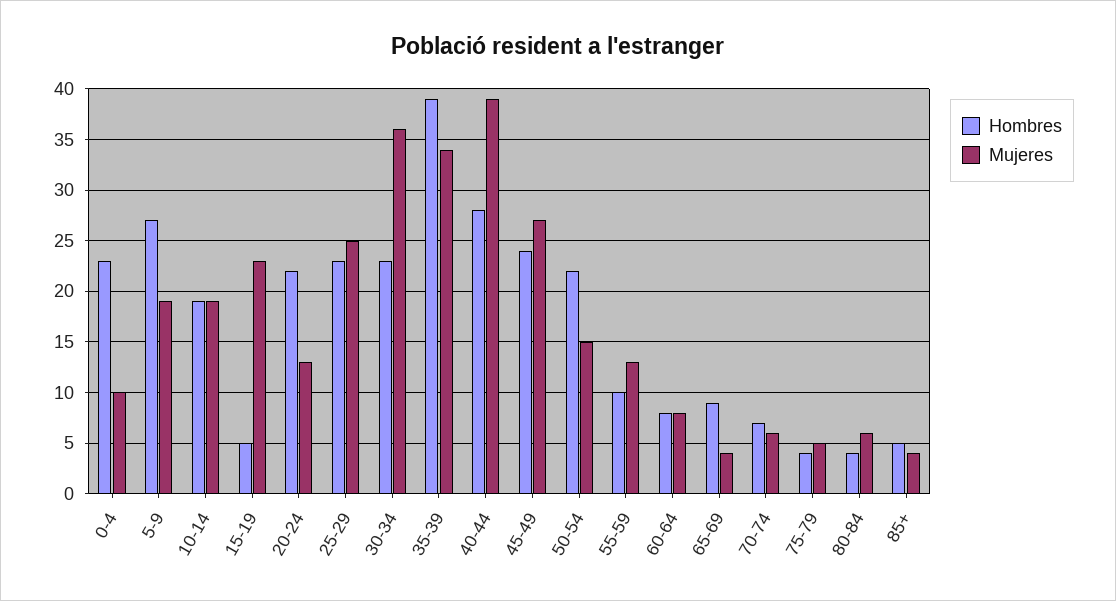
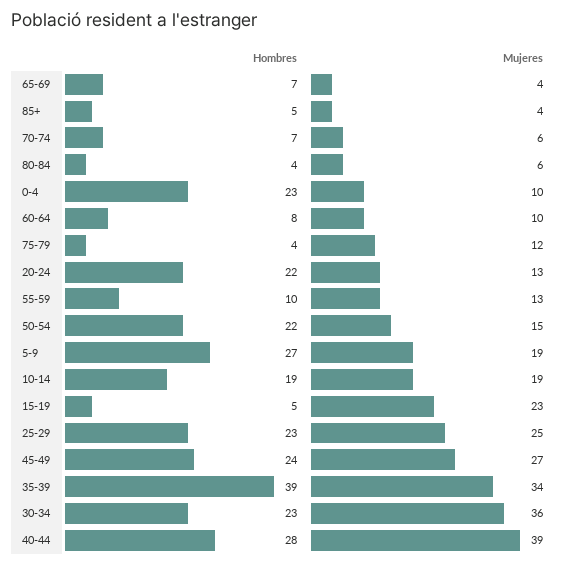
  {
    "Hombres": {
      "0-4": 23,
      "5-9": 27,
      "10-14": 19,
      "15-19": 5,
      "20-24": 22,
      "25-29": 23,
      "30-34": 23,
      "35-39": 39,
      "40-44": 28,
      "45-49": 24,
      "50-54": 22,
      "55-59": 10,
      "60-64": 8,
-     "65-69": 9,
+     "65-69": 7,
      "70-74": 7,
      "75-79": 4,
      "80-84": 4,
      "85+": 5
    },
    "Mujeres": {
      "0-4": 10,
      "5-9": 19,
      "10-14": 19,
      "15-19": 23,
      "20-24": 13,
      "25-29": 25,
      "30-34": 36,
      "35-39": 34,
      "40-44": 39,
      "45-49": 27,
      "50-54": 15,
      "55-59": 13,
-     "60-64": 8,
+     "60-64": 10,
      "65-69": 4,
      "70-74": 6,
-     "75-79": 5,
+     "75-79": 12,
      "80-84": 6,
      "85+": 4
    }
  }

